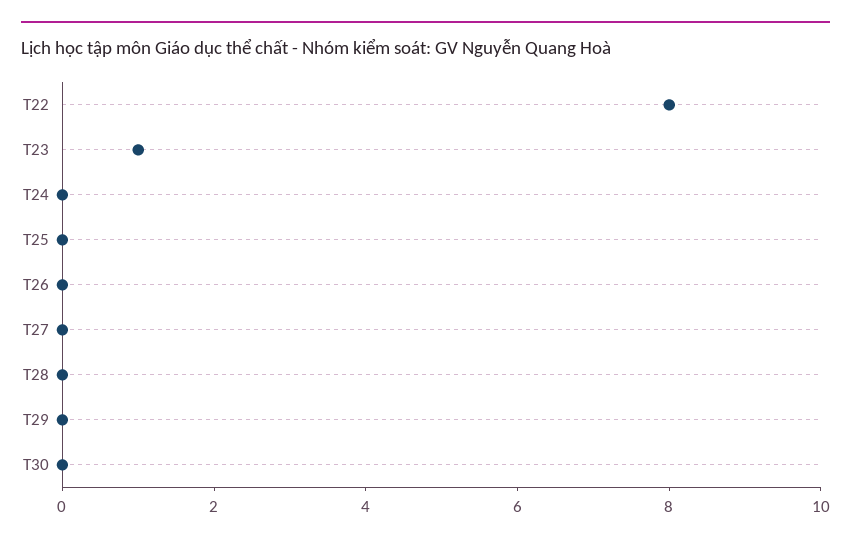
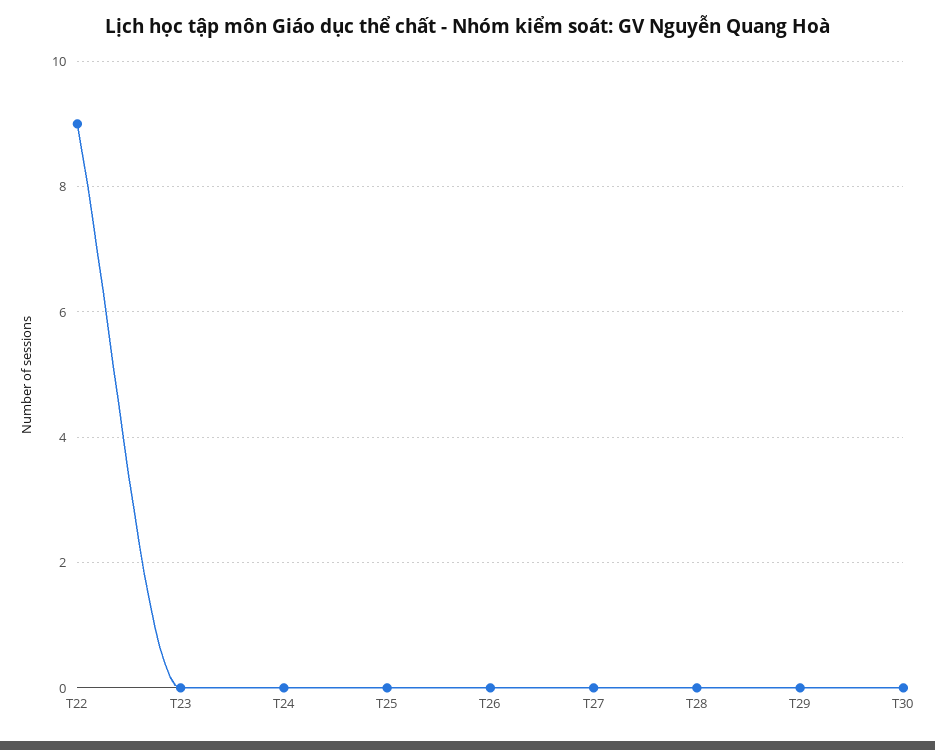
  {
-   "T22": 8,
+   "T22": 9,
-   "T23": 1,
+   "T23": 0,
    "T24": 0,
    "T25": 0,
    "T26": 0,
    "T27": 0,
    "T28": 0,
    "T29": 0,
    "T30": 0
  }

